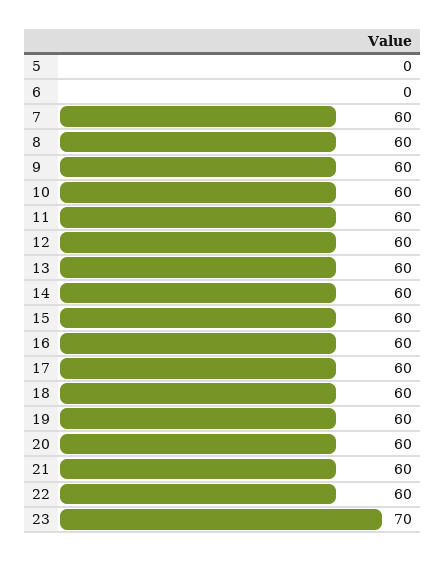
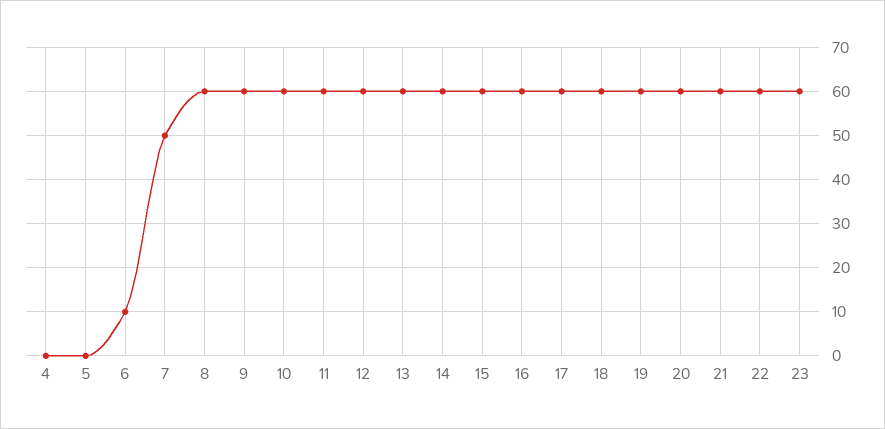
  {
    "5": 0,
-   "6": 0,
+   "6": 10,
-   "7": 60,
+   "7": 50,
    "8": 60,
    "9": 60,
    "10": 60,
    "11": 60,
    "12": 60,
    "13": 60,
    "14": 60,
    "15": 60,
    "16": 60,
    "17": 60,
    "18": 60,
    "19": 60,
    "20": 60,
    "21": 60,
    "22": 60,
-   "23": 70
+   "23": 60,
+   "4": 0
  }

